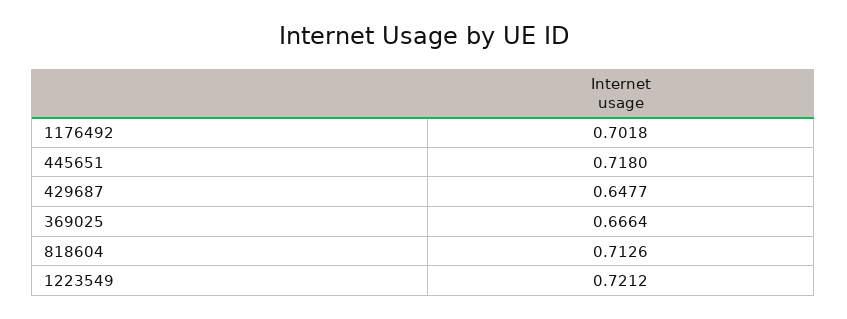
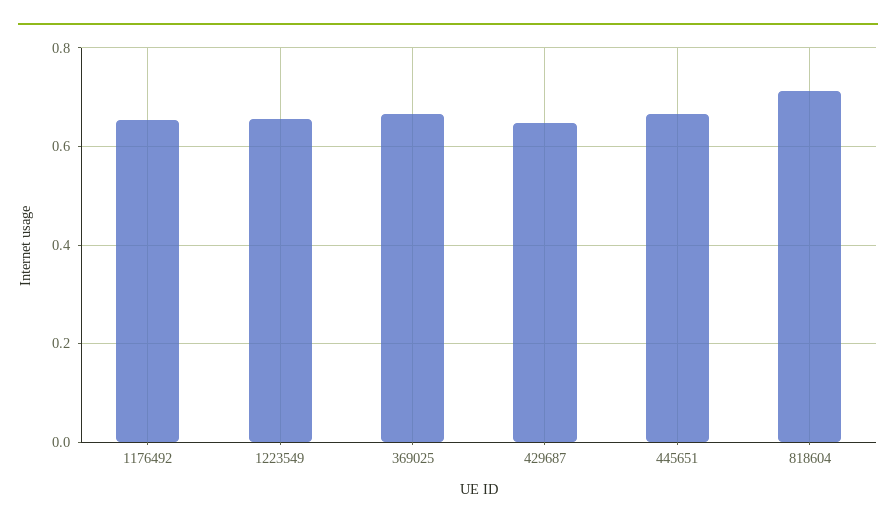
  {
-   "1176492": 0.7018,
+   "1176492": 0.66,
-   "445651": 0.718,
+   "445651": 0.66,
    "429687": 0.6477,
    "369025": 0.6664,
    "818604": 0.7126,
-   "1223549": 0.7212
+   "1223549": 0.66
  }

